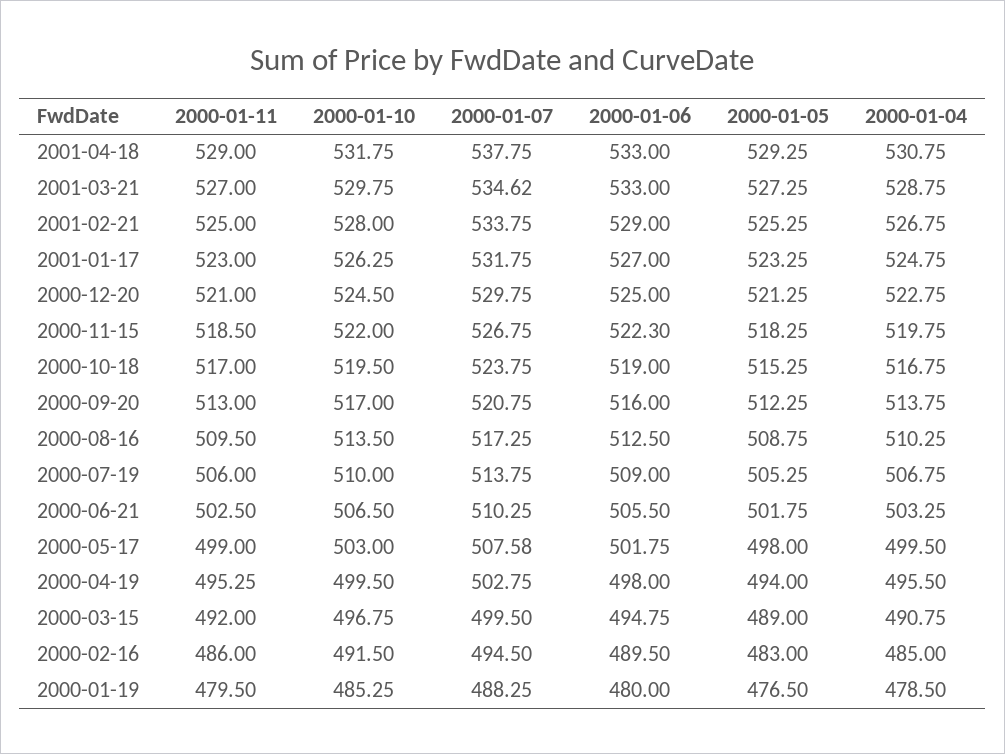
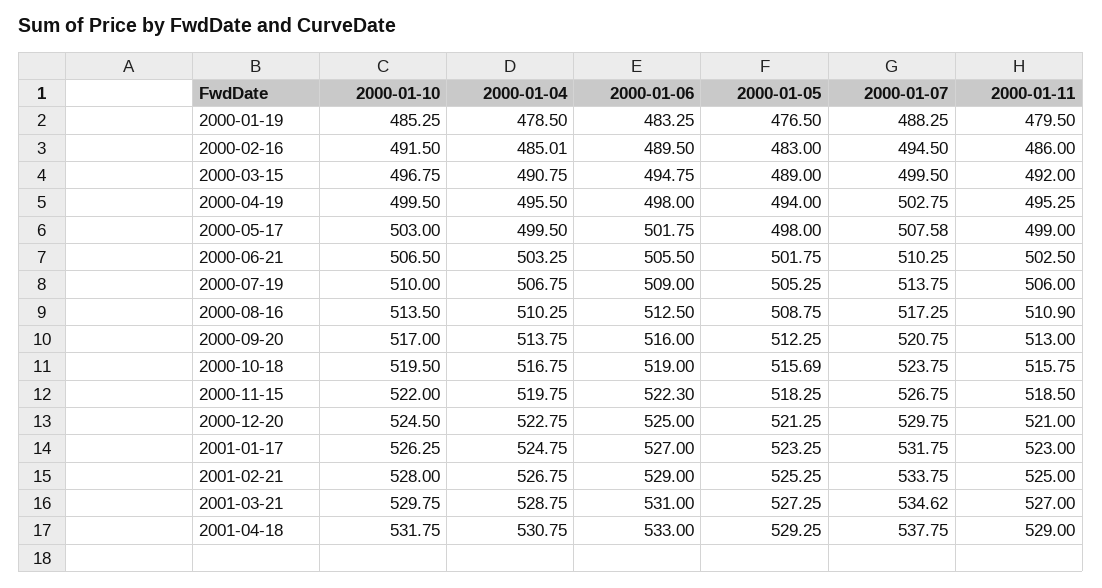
  {
    "2000-01-11": {
      "2001-04-18": 529,
      "2001-03-21": 527,
      "2001-02-21": 525,
      "2001-01-17": 523,
      "2000-12-20": 521,
      "2000-11-15": 518.5,
-     "2000-10-18": 517,
+     "2000-10-18": 515.75,
      "2000-09-20": 513,
-     "2000-08-16": 509.5,
+     "2000-08-16": 510.9,
      "2000-07-19": 506,
      "2000-06-21": 502.5,
      "2000-05-17": 499,
      "2000-04-19": 495.25,
      "2000-03-15": 492,
      "2000-02-16": 486,
      "2000-01-19": 479.5
    },
    "2000-01-10": {
      "2001-04-18": 531.75,
      "2001-03-21": 529.75,
      "2001-02-21": 528,
      "2001-01-17": 526.25,
      "2000-12-20": 524.5,
      "2000-11-15": 522,
      "2000-10-18": 519.5,
      "2000-09-20": 517,
      "2000-08-16": 513.5,
      "2000-07-19": 510,
      "2000-06-21": 506.5,
      "2000-05-17": 503,
      "2000-04-19": 499.5,
      "2000-03-15": 496.75,
      "2000-02-16": 491.5,
      "2000-01-19": 485.25
    },
    "2000-01-07": {
      "2001-04-18": 537.75,
      "2001-03-21": 534.62,
      "2001-02-21": 533.75,
      "2001-01-17": 531.75,
      "2000-12-20": 529.75,
      "2000-11-15": 526.75,
      "2000-10-18": 523.75,
      "2000-09-20": 520.75,
      "2000-08-16": 517.25,
      "2000-07-19": 513.75,
      "2000-06-21": 510.25,
      "2000-05-17": 507.58,
      "2000-04-19": 502.75,
      "2000-03-15": 499.5,
      "2000-02-16": 494.5,
      "2000-01-19": 488.25
    },
    "2000-01-06": {
      "2001-04-18": 533,
-     "2001-03-21": 533,
+     "2001-03-21": 531,
      "2001-02-21": 529,
      "2001-01-17": 527,
      "2000-12-20": 525,
      "2000-11-15": 522.3,
      "2000-10-18": 519,
      "2000-09-20": 516,
      "2000-08-16": 512.5,
      "2000-07-19": 509,
      "2000-06-21": 505.5,
      "2000-05-17": 501.75,
      "2000-04-19": 498,
      "2000-03-15": 494.75,
      "2000-02-16": 489.5,
-     "2000-01-19": 480
+     "2000-01-19": 483.25
    },
    "2000-01-05": {
      "2001-04-18": 529.25,
      "2001-03-21": 527.25,
      "2001-02-21": 525.25,
      "2001-01-17": 523.25,
      "2000-12-20": 521.25,
      "2000-11-15": 518.25,
-     "2000-10-18": 515.25,
+     "2000-10-18": 515.69,
      "2000-09-20": 512.25,
      "2000-08-16": 508.75,
      "2000-07-19": 505.25,
      "2000-06-21": 501.75,
      "2000-05-17": 498,
      "2000-04-19": 494,
      "2000-03-15": 489,
      "2000-02-16": 483,
      "2000-01-19": 476.5
    },
    "2000-01-04": {
      "2001-04-18": 530.75,
      "2001-03-21": 528.75,
      "2001-02-21": 526.75,
      "2001-01-17": 524.75,
      "2000-12-20": 522.75,
      "2000-11-15": 519.75,
      "2000-10-18": 516.75,
      "2000-09-20": 513.75,
      "2000-08-16": 510.25,
      "2000-07-19": 506.75,
      "2000-06-21": 503.25,
      "2000-05-17": 499.5,
      "2000-04-19": 495.5,
      "2000-03-15": 490.75,
-     "2000-02-16": 485,
+     "2000-02-16": 485.01,
      "2000-01-19": 478.5
    }
  }

